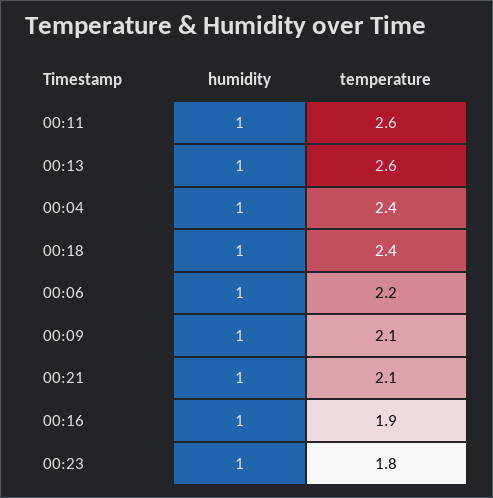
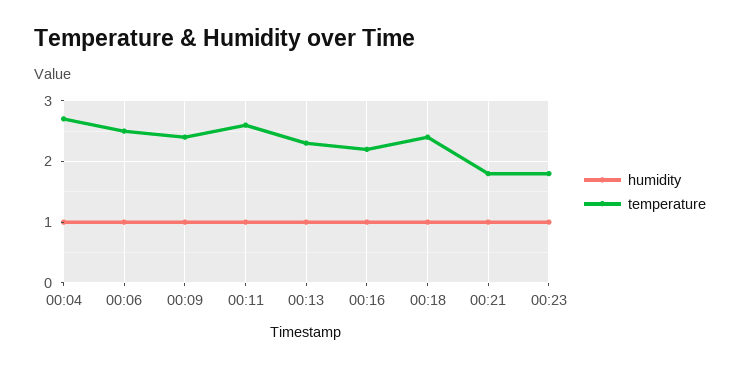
  {
    "humidity": {
      "00:11": 1,
      "00:13": 1,
      "00:04": 1,
      "00:18": 1,
      "00:06": 1,
      "00:09": 1,
      "00:21": 1,
      "00:16": 1,
      "00:23": 1
    },
    "temperature": {
      "00:11": 2.6,
-     "00:13": 2.6,
+     "00:13": 2.3,
-     "00:04": 2.4,
+     "00:04": 2.7,
      "00:18": 2.4,
-     "00:06": 2.2,
+     "00:06": 2.5,
-     "00:09": 2.1,
+     "00:09": 2.4,
-     "00:21": 2.1,
+     "00:21": 1.8,
-     "00:16": 1.9,
+     "00:16": 2.2,
      "00:23": 1.8
    }
  }

